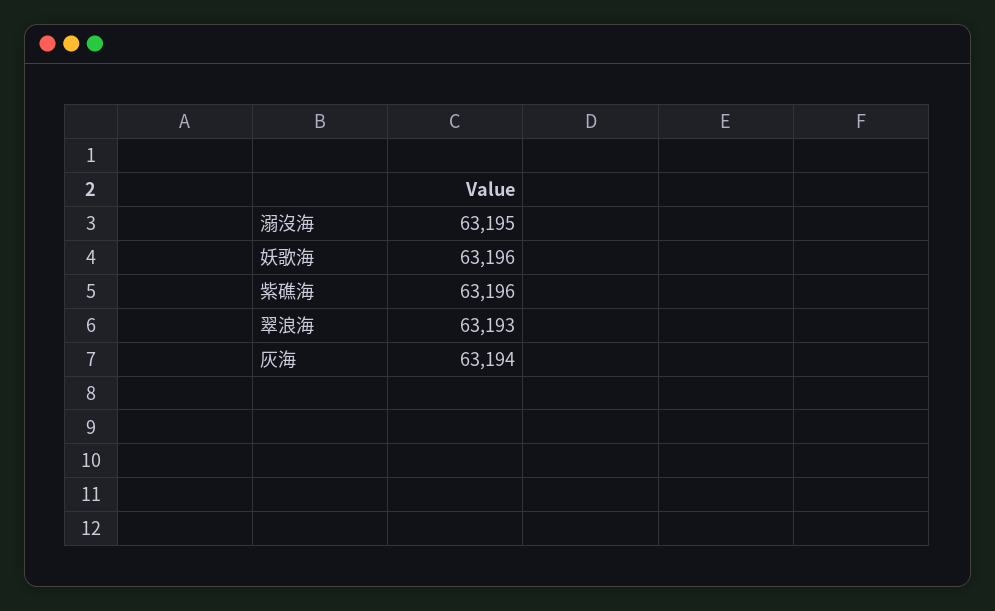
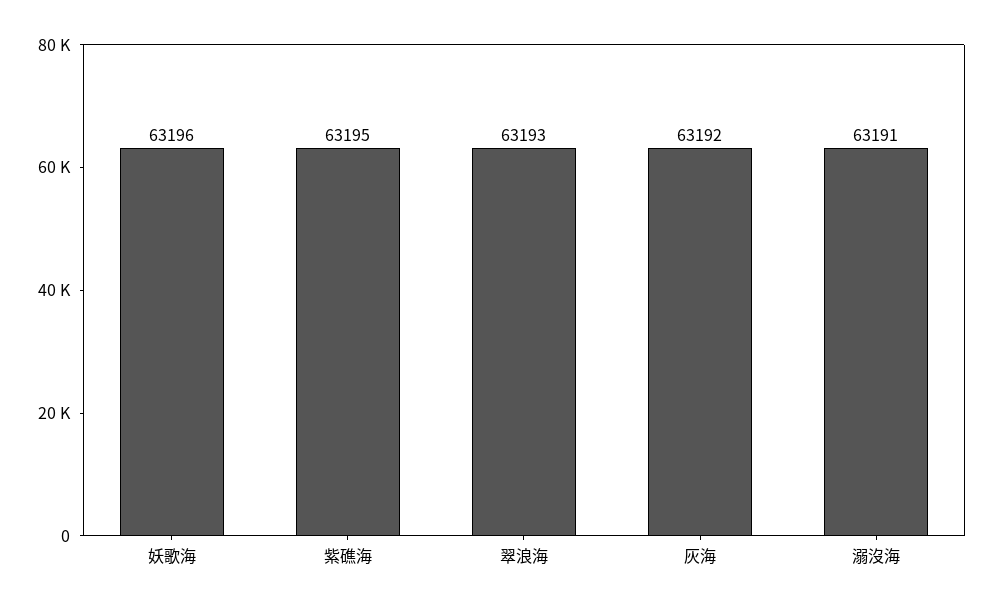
  {
-   "溺沒海": 63195,
+   "溺沒海": 63191,
    "妖歌海": 63196,
-   "紫礁海": 63196,
+   "紫礁海": 63195,
    "翠浪海": 63193,
-   "灰海": 63194
+   "灰海": 63192
  }

